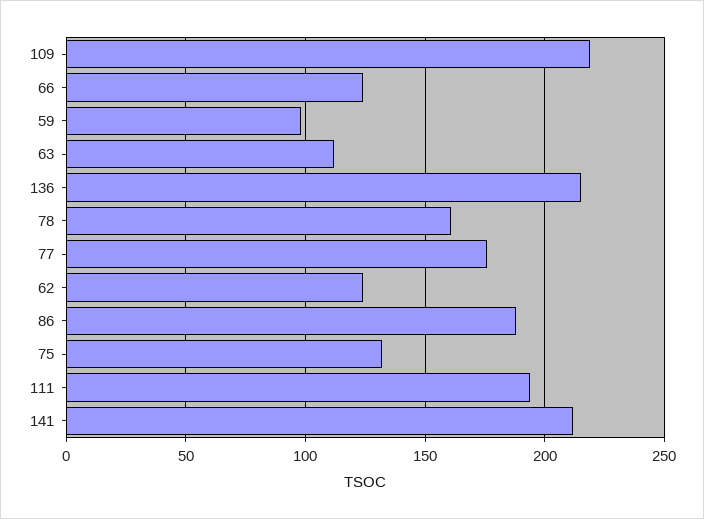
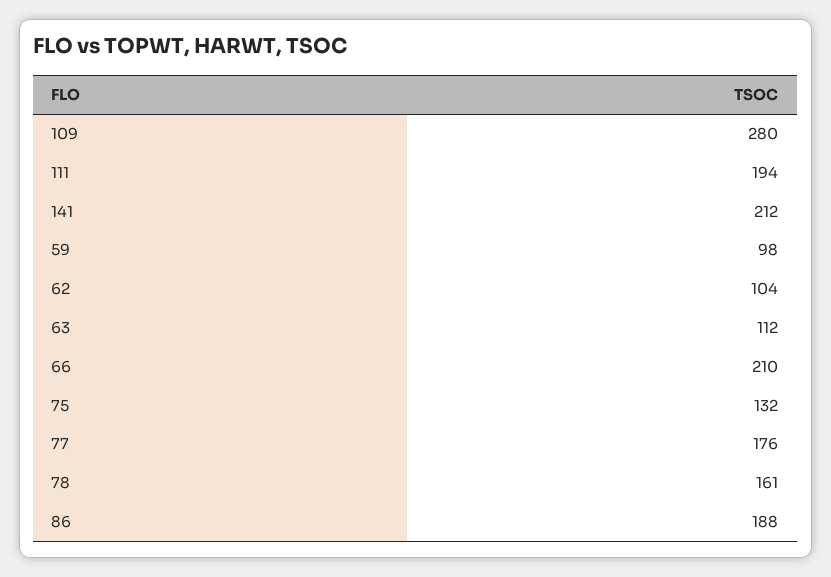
  {
-   "109": 220,
+   "109": 280,
-   "66": 125,
+   "66": 210,
    "59": 98,
    "63": 112,
-   "136": 215,
    "78": 161,
    "77": 176,
-   "62": 125,
+   "62": 104,
    "86": 188,
    "75": 132,
    "111": 194,
    "141": 212
  }

